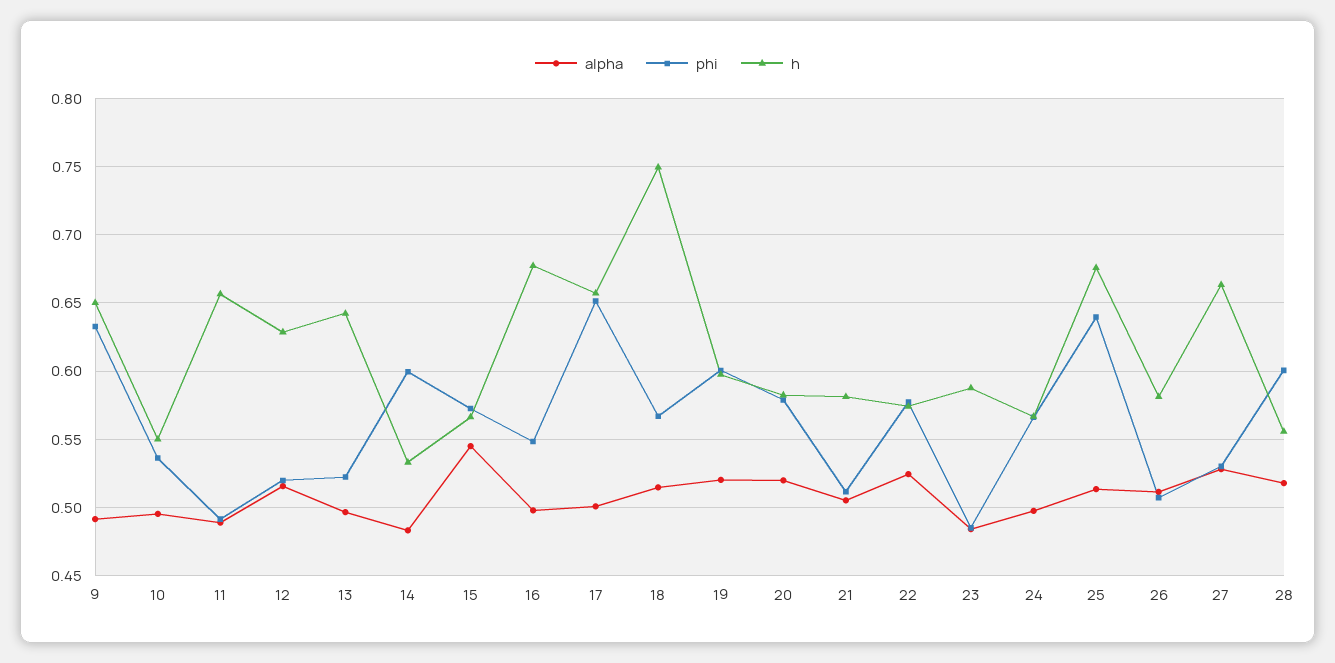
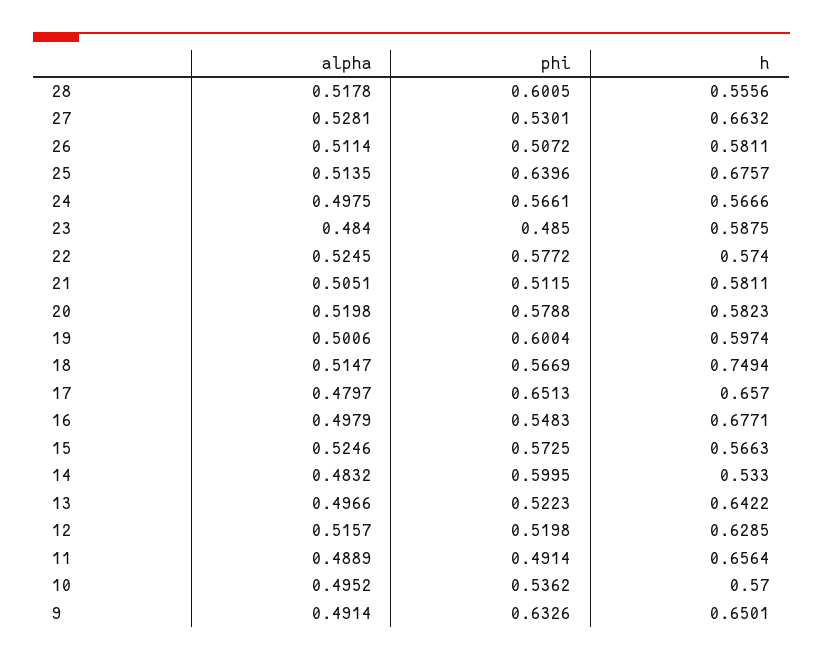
  {
    "alpha": {
      "9": 0.4914,
      "10": 0.4952,
      "11": 0.4889,
      "12": 0.5157,
      "13": 0.4966,
      "14": 0.4832,
-     "15": 0.545,
+     "15": 0.5246,
      "16": 0.4979,
-     "17": 0.5,
+     "17": 0.4797,
      "18": 0.5147,
-     "19": 0.52,
+     "19": 0.5006,
      "20": 0.5198,
      "21": 0.5051,
      "22": 0.5245,
      "23": 0.484,
      "24": 0.4975,
      "25": 0.5135,
      "26": 0.5114,
      "27": 0.5281,
      "28": 0.5178
    },
    "phi": {
      "9": 0.6326,
      "10": 0.5362,
      "11": 0.4914,
      "12": 0.5198,
      "13": 0.5223,
      "14": 0.5995,
      "15": 0.5725,
      "16": 0.5483,
      "17": 0.6513,
      "18": 0.5669,
      "19": 0.6004,
      "20": 0.5788,
      "21": 0.5115,
      "22": 0.5772,
      "23": 0.485,
      "24": 0.5661,
      "25": 0.6396,
      "26": 0.5072,
      "27": 0.5301,
      "28": 0.6005
    },
    "h": {
      "9": 0.6501,
-     "10": 0.55,
+     "10": 0.57,
      "11": 0.6564,
      "12": 0.6285,
      "13": 0.6422,
      "14": 0.533,
      "15": 0.5663,
      "16": 0.6771,
      "17": 0.657,
      "18": 0.7494,
      "19": 0.5974,
      "20": 0.5823,
      "21": 0.5811,
      "22": 0.574,
      "23": 0.5875,
      "24": 0.5666,
      "25": 0.6757,
      "26": 0.5811,
      "27": 0.6632,
      "28": 0.5556
    }
  }

